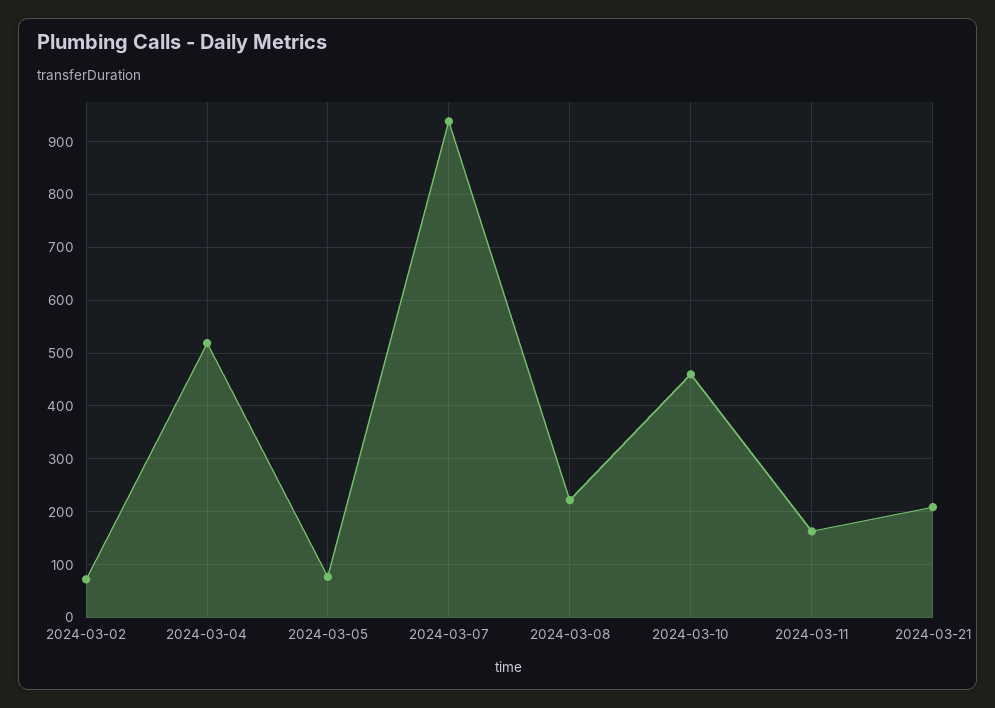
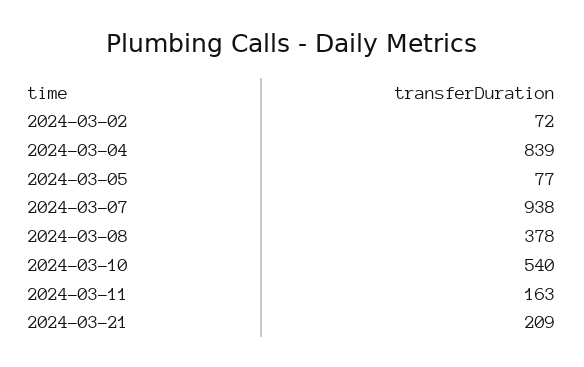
  {
    "2024-03-02": 72,
-   "2024-03-04": 520,
+   "2024-03-04": 839,
    "2024-03-05": 77,
    "2024-03-07": 938,
-   "2024-03-08": 220,
+   "2024-03-08": 378,
-   "2024-03-10": 460,
+   "2024-03-10": 540,
    "2024-03-11": 163,
    "2024-03-21": 209
  }

